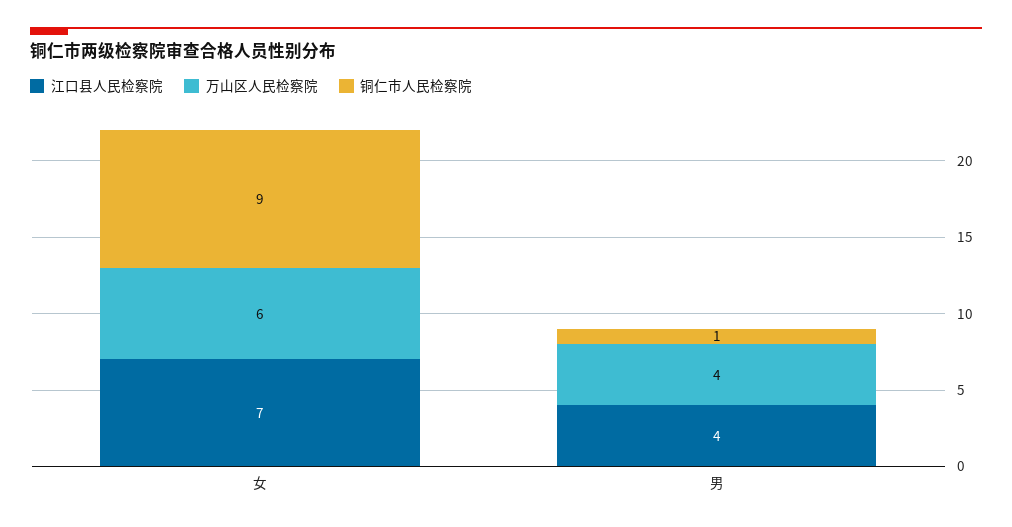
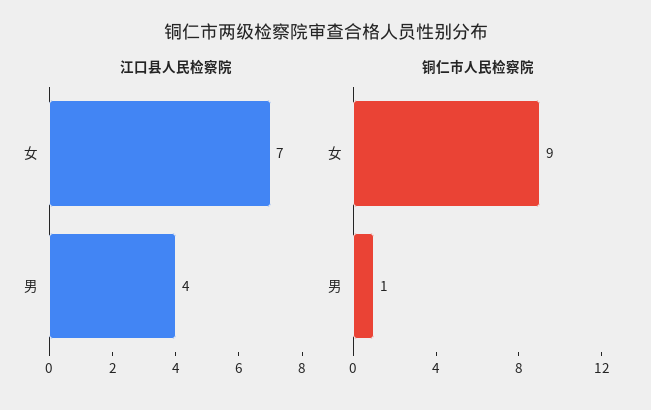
  {
    "江口县人民检察院": {
      "女": 7,
      "男": 4
    },
-   "万山区人民检察院": {
-     "女": 6,
-     "男": 4
-   },
    "铜仁市人民检察院": {
      "女": 9,
      "男": 1
    }
  }

